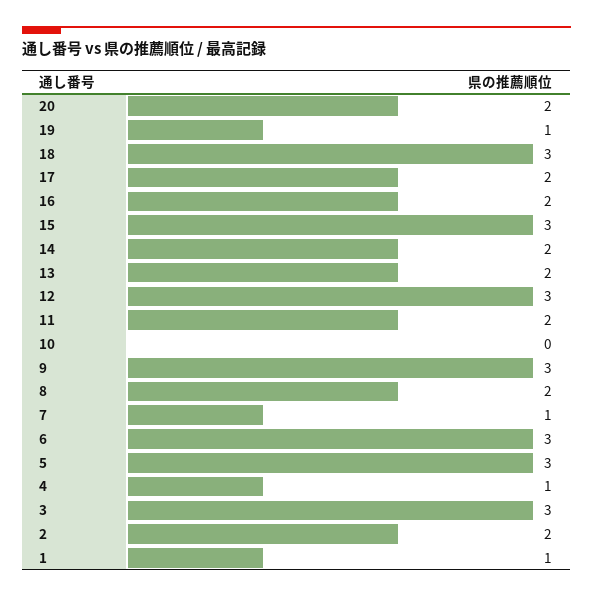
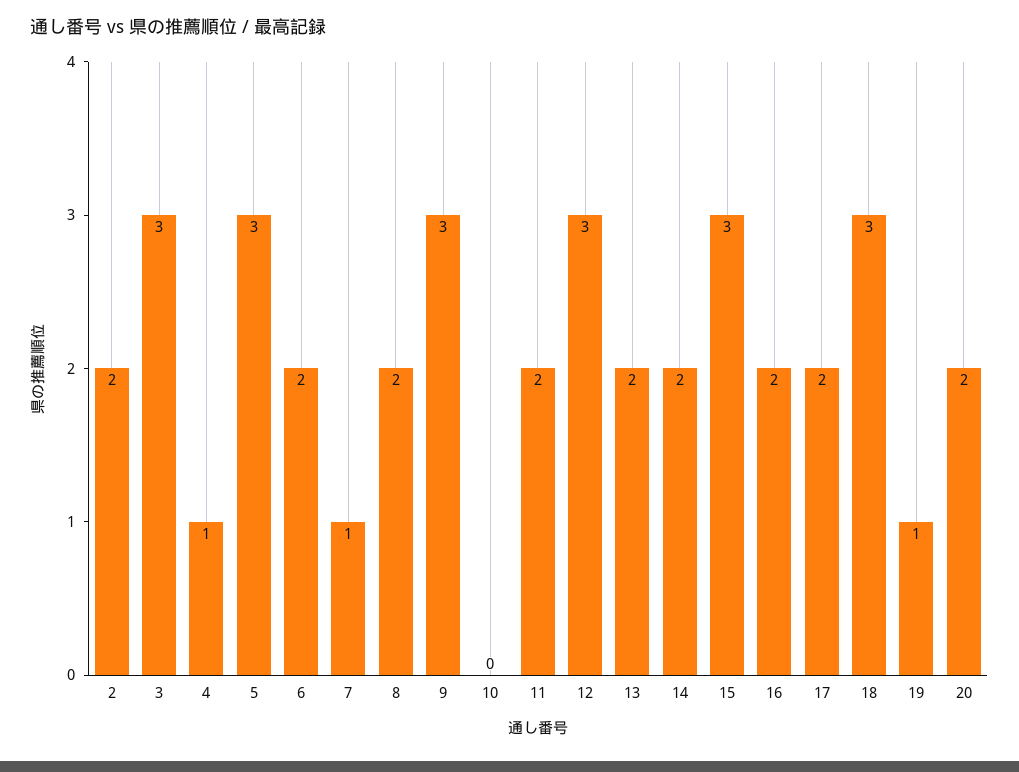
  {
    "20": 2,
    "19": 1,
    "18": 3,
    "17": 2,
    "16": 2,
    "15": 3,
    "14": 2,
    "13": 2,
    "12": 3,
    "11": 2,
    "10": 0,
    "9": 3,
    "8": 2,
    "7": 1,
-   "6": 3,
+   "6": 2,
    "5": 3,
    "4": 1,
    "3": 3,
-   "2": 2,
+   "2": 2
-   "1": 1
  }

